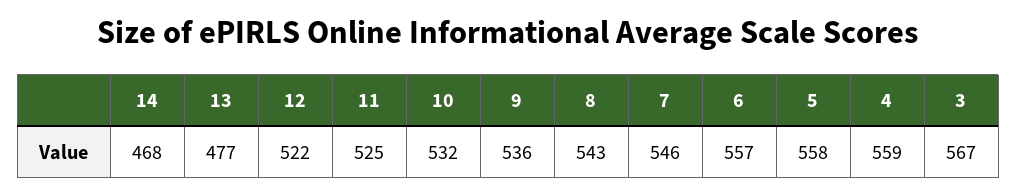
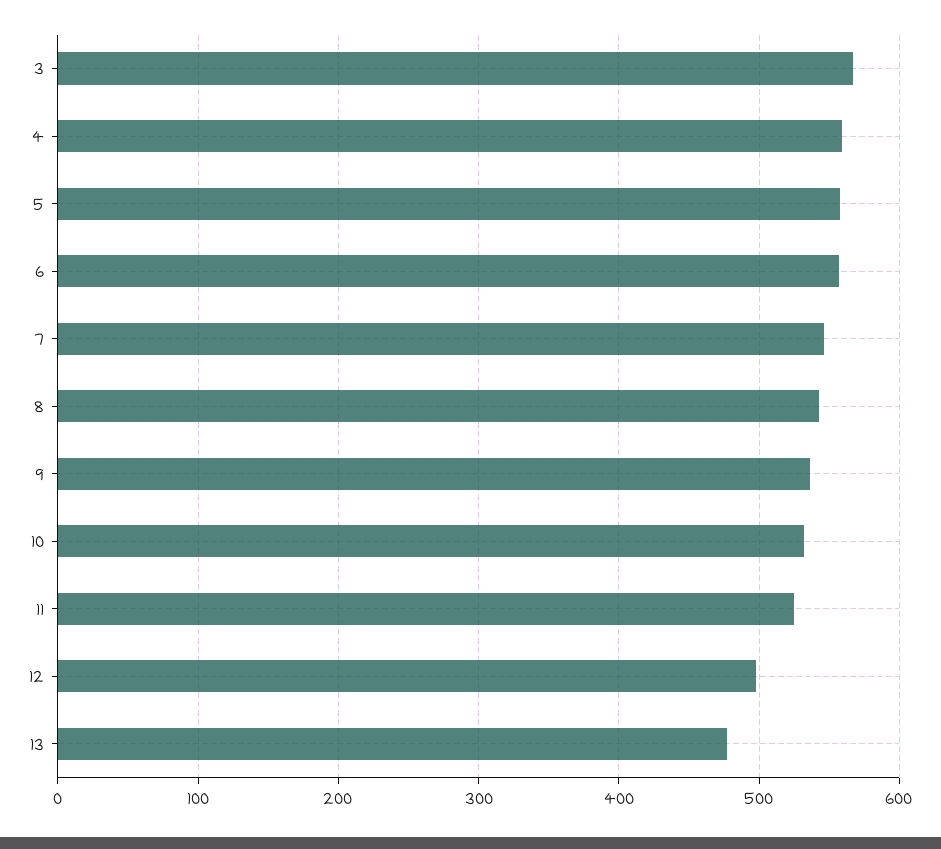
  {
-   "14": 468,
    "13": 477,
-   "12": 522,
+   "12": 500,
    "11": 525,
    "10": 532,
    "9": 536,
    "8": 543,
    "7": 546,
    "6": 557,
    "5": 558,
    "4": 559,
    "3": 567
  }

